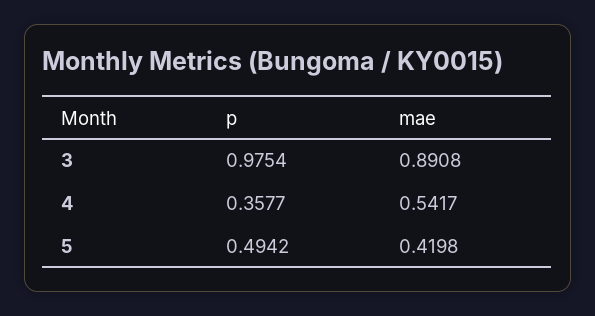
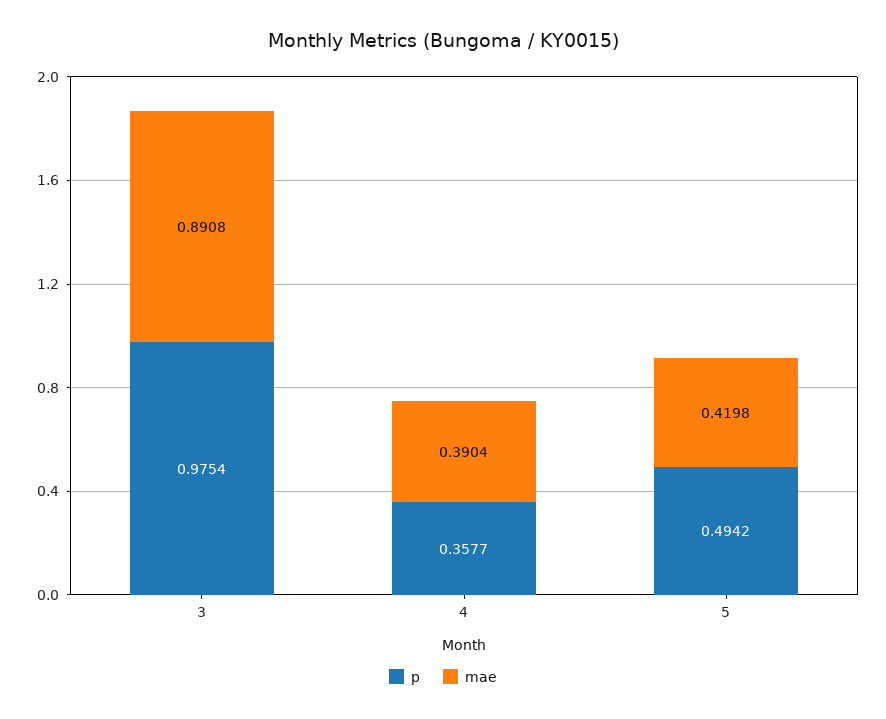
  {
    "p": {
      "3": 0.9754,
      "4": 0.3577,
      "5": 0.4942
    },
    "mae": {
      "3": 0.8908,
-     "4": 0.5417,
+     "4": 0.3904,
      "5": 0.4198
    }
  }

